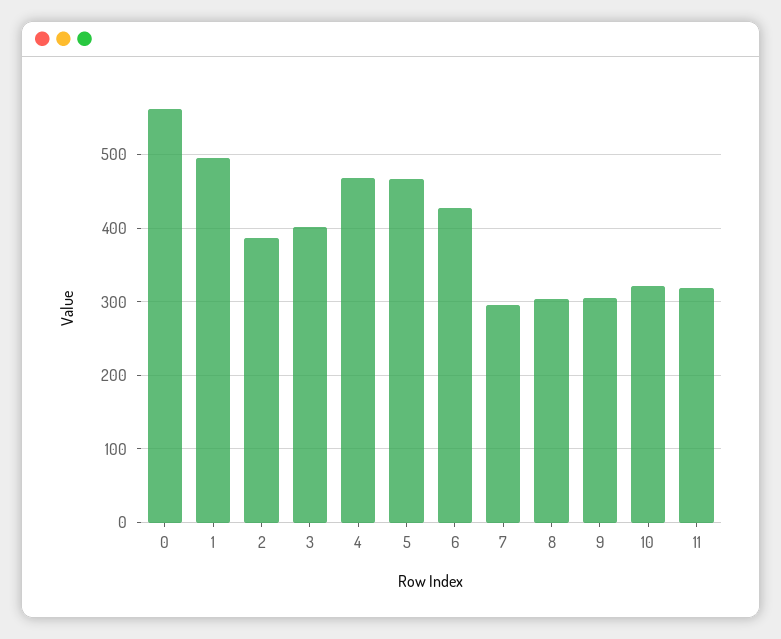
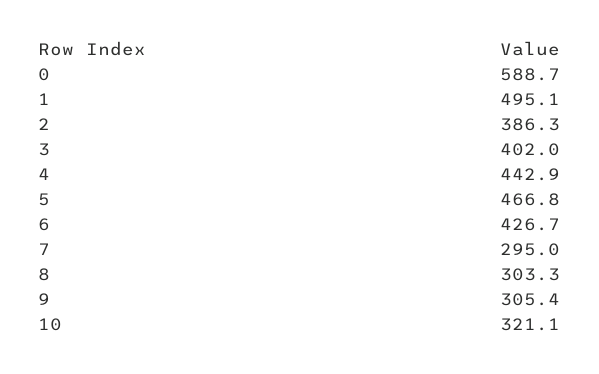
  {
-   "0": 560,
+   "0": 588.7,
    "1": 495.1,
    "2": 386.3,
    "3": 402,
-   "4": 470,
+   "4": 442.9,
    "5": 466.8,
    "6": 426.7,
    "7": 295,
    "8": 303.3,
    "9": 305.4,
-   "10": 321.1,
+   "10": 321.1
-   "11": 320
  }

